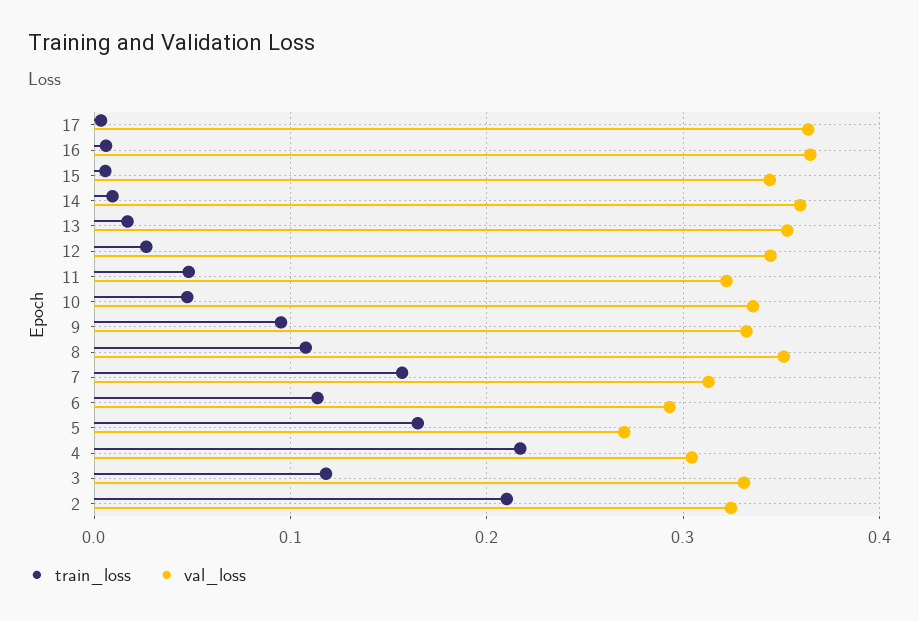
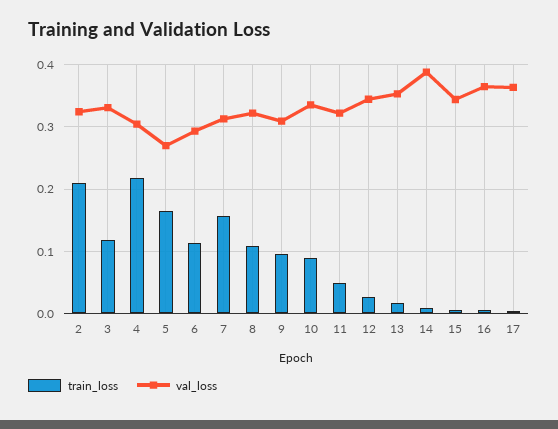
  {
    "train_loss": {
      "17": 0,
      "16": 0.01,
      "15": 0.01,
      "14": 0.01,
      "13": 0.02,
      "12": 0.03,
      "11": 0.05,
-     "10": 0.05,
+     "10": 0.09,
      "9": 0.1,
      "8": 0.11,
      "7": 0.16,
      "6": 0.11,
      "5": 0.16,
      "4": 0.22,
      "3": 0.12,
      "2": 0.21
    },
    "val_loss": {
      "17": 0.36,
      "16": 0.36,
      "15": 0.34,
-     "14": 0.36,
+     "14": 0.39,
      "13": 0.35,
      "12": 0.34,
      "11": 0.32,
      "10": 0.34,
-     "9": 0.33,
+     "9": 0.31,
-     "8": 0.35,
+     "8": 0.32,
      "7": 0.31,
      "6": 0.29,
      "5": 0.27,
      "4": 0.3,
      "3": 0.33,
      "2": 0.32
    }
  }

